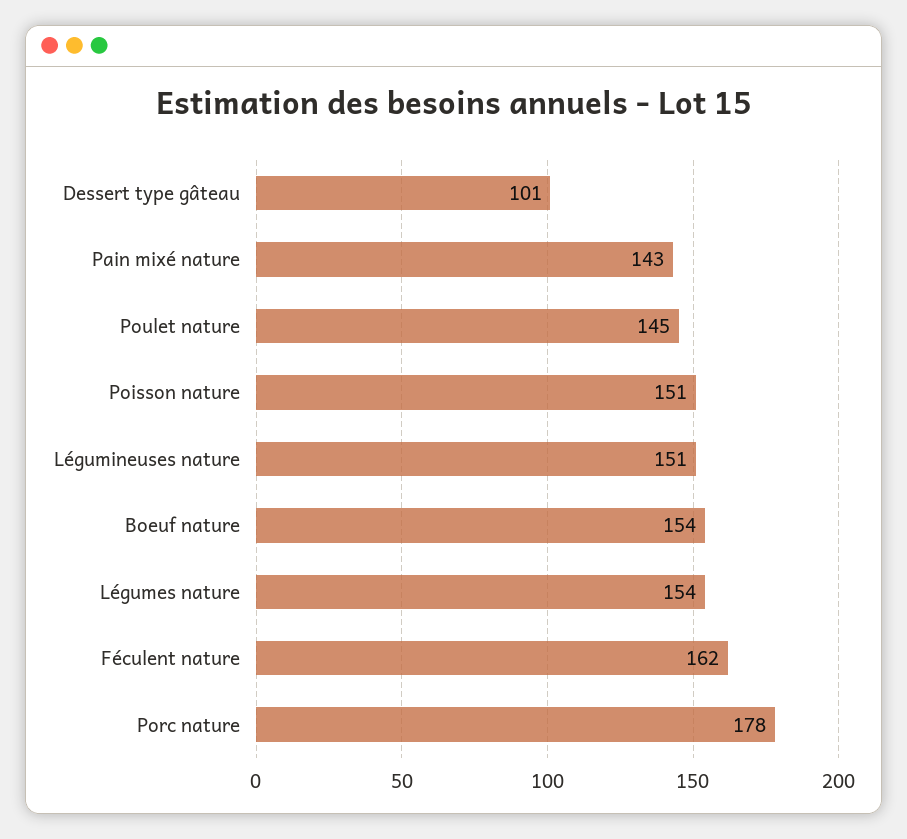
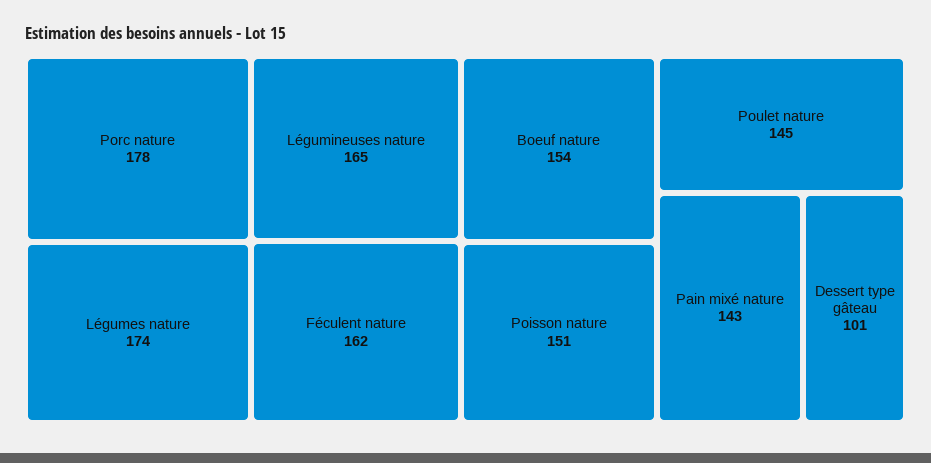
  {
    "Dessert type gâteau": 101,
    "Pain mixé nature": 143,
    "Poulet nature": 145,
    "Poisson nature": 151,
-   "Légumineuses nature": 151,
+   "Légumineuses nature": 165,
    "Boeuf nature": 154,
-   "Légumes nature": 154,
+   "Légumes nature": 174,
    "Féculent nature": 162,
    "Porc nature": 178
  }

